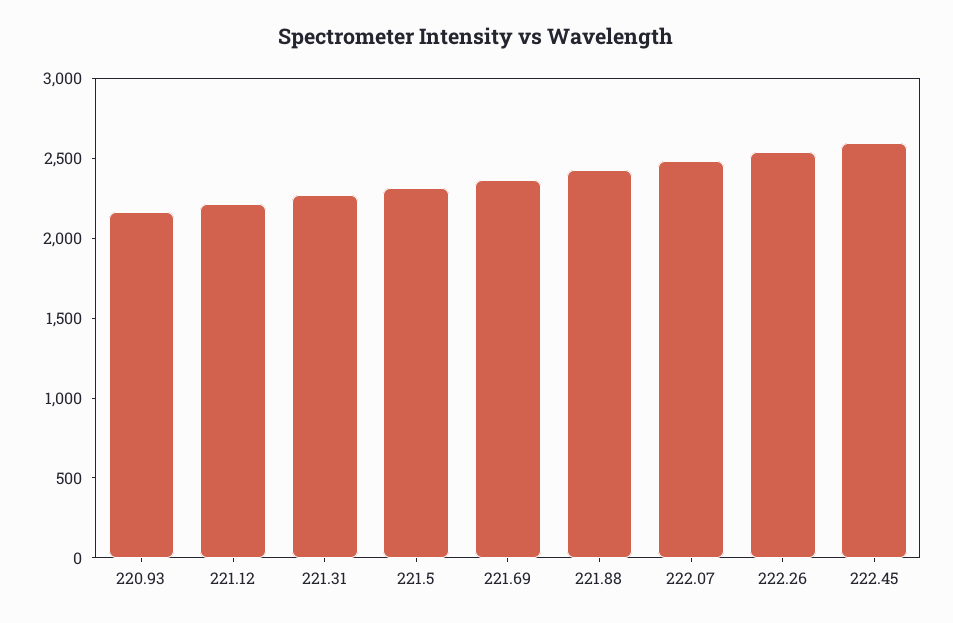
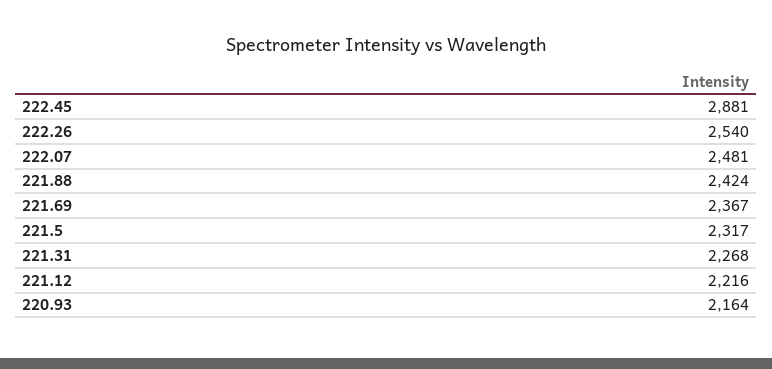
  {
    "220.93": 2164,
    "221.12": 2216,
    "221.31": 2268,
    "221.5": 2317,
    "221.69": 2367,
    "221.88": 2424,
    "222.07": 2481,
    "222.26": 2540,
-   "222.45": 2600
+   "222.45": 2881
  }

